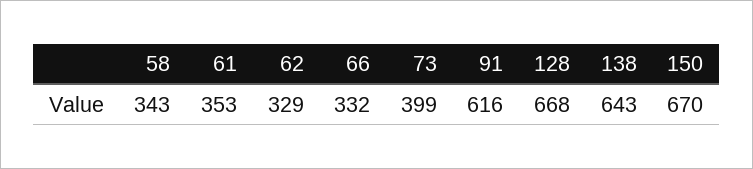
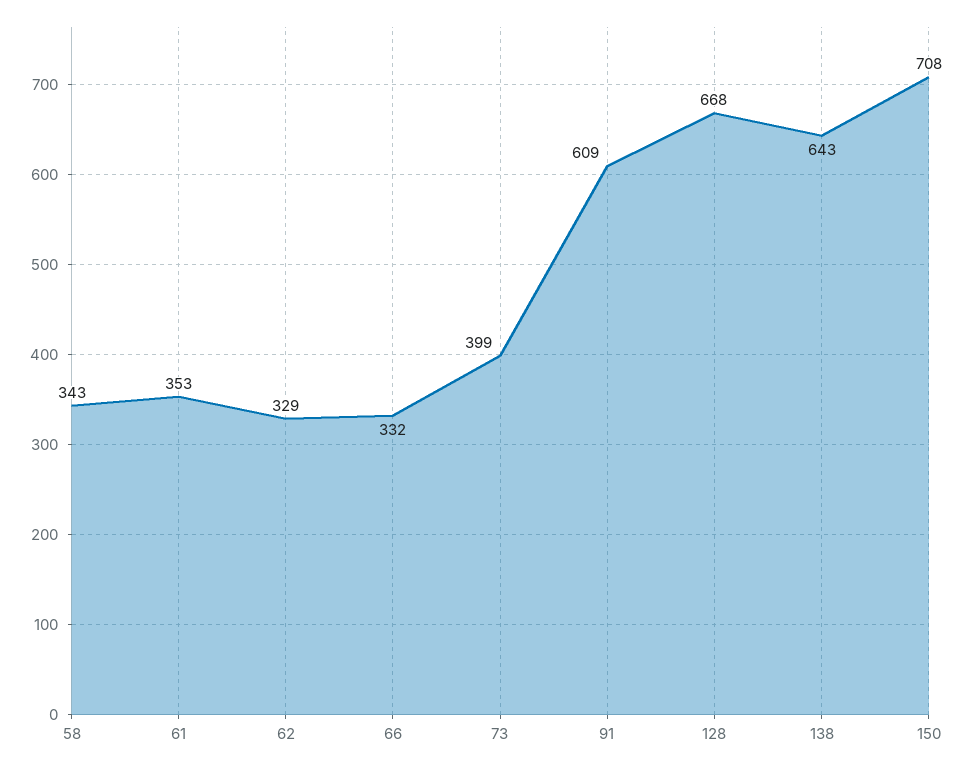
  {
    "58": 343,
    "61": 353,
    "62": 329,
    "66": 332,
    "73": 399,
-   "91": 616,
+   "91": 609,
    "128": 668,
    "138": 643,
-   "150": 670
+   "150": 708
  }

